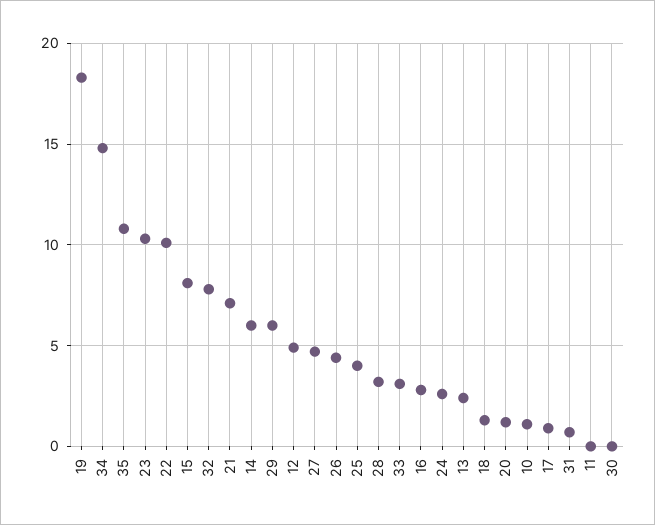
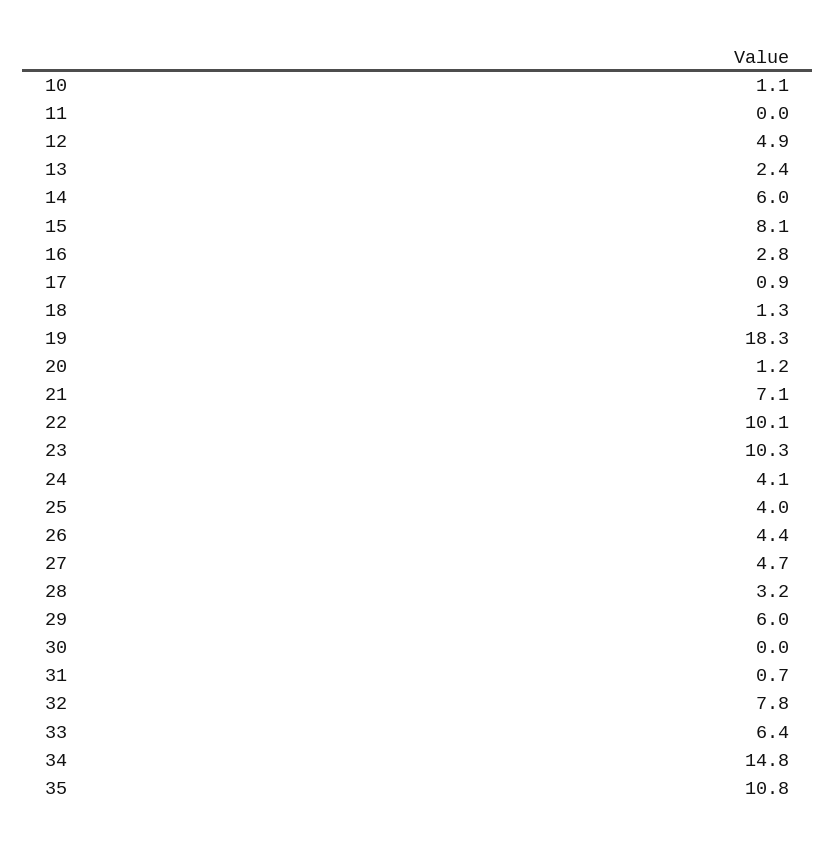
  {
    "19": 18.3,
    "34": 14.8,
    "35": 10.8,
    "23": 10.3,
    "22": 10.1,
    "15": 8.1,
    "32": 7.8,
    "21": 7.1,
    "14": 6,
    "29": 6,
    "12": 4.9,
    "27": 4.7,
    "26": 4.4,
    "25": 4,
    "28": 3.2,
-   "33": 3,
+   "33": 6.4,
    "16": 2.8,
-   "24": 2.5,
+   "24": 4.1,
    "13": 2.4,
    "18": 1.3,
    "20": 1.2,
    "10": 1.1,
    "17": 0.9,
    "31": 0.7,
    "11": 0,
    "30": 0
  }

